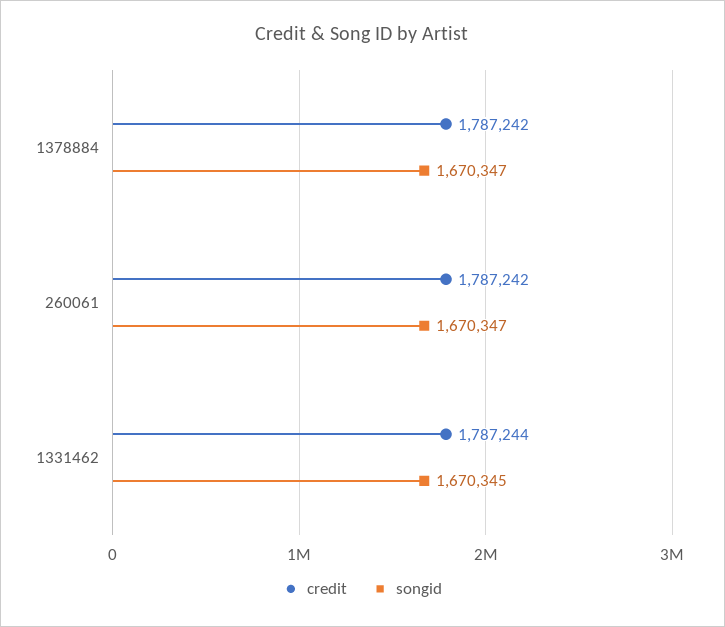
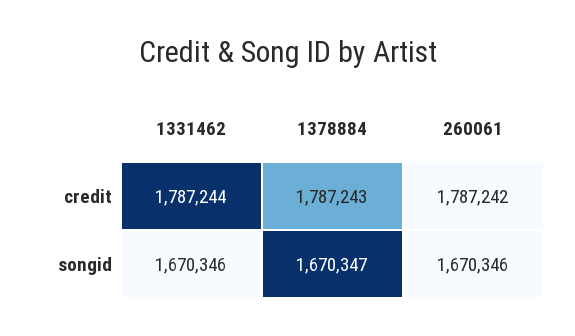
  {
    "credit": {
-     "1378884": 1787242,
+     "1378884": 1787243,
      "260061": 1787242,
      "1331462": 1787244
    },
    "songid": {
      "1378884": 1670347,
-     "260061": 1670347,
+     "260061": 1670346,
-     "1331462": 1670345
+     "1331462": 1670346
    }
  }

